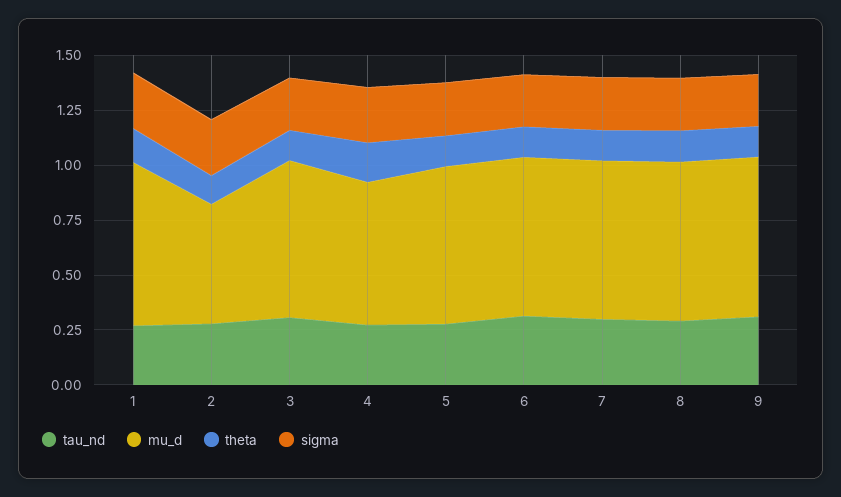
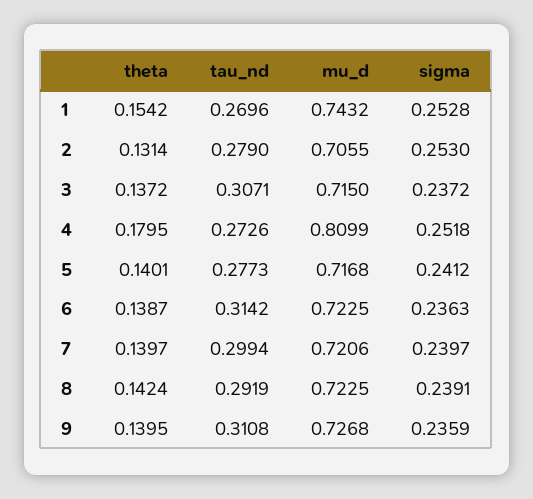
  {
    "tau_nd": {
      "1": 0.2696,
      "2": 0.279,
      "3": 0.3071,
      "4": 0.2726,
      "5": 0.2773,
      "6": 0.3142,
      "7": 0.2994,
      "8": 0.2919,
      "9": 0.3108
    },
    "mu_d": {
      "1": 0.7432,
-     "2": 0.55,
+     "2": 0.7055,
      "3": 0.715,
-     "4": 0.65,
+     "4": 0.8099,
      "5": 0.7168,
      "6": 0.7225,
      "7": 0.7206,
      "8": 0.7225,
      "9": 0.7268
    },
    "theta": {
      "1": 0.1542,
      "2": 0.1314,
      "3": 0.1372,
      "4": 0.1795,
      "5": 0.1401,
      "6": 0.1387,
      "7": 0.1397,
      "8": 0.1424,
      "9": 0.1395
    },
    "sigma": {
      "1": 0.2528,
      "2": 0.253,
      "3": 0.2372,
      "4": 0.2518,
      "5": 0.2412,
      "6": 0.2363,
      "7": 0.2397,
      "8": 0.2391,
      "9": 0.2359
    }
  }

